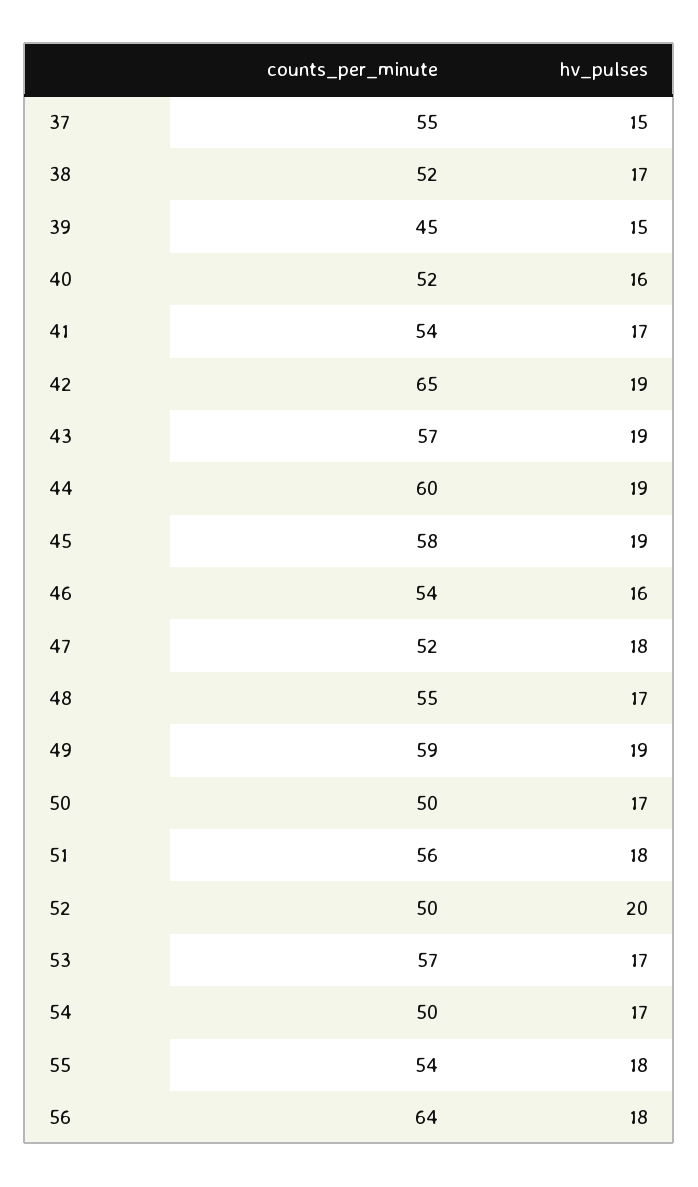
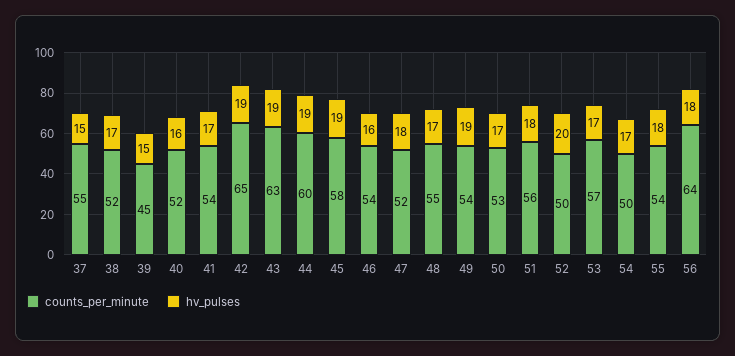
  {
    "counts_per_minute": {
      "37": 55,
      "38": 52,
      "39": 45,
      "40": 52,
      "41": 54,
      "42": 65,
-     "43": 57,
+     "43": 63,
      "44": 60,
      "45": 58,
      "46": 54,
      "47": 52,
      "48": 55,
-     "49": 59,
+     "49": 54,
-     "50": 50,
+     "50": 53,
      "51": 56,
      "52": 50,
      "53": 57,
      "54": 50,
      "55": 54,
      "56": 64
    },
    "hv_pulses": {
      "37": 15,
      "38": 17,
      "39": 15,
      "40": 16,
      "41": 17,
      "42": 19,
      "43": 19,
      "44": 19,
      "45": 19,
      "46": 16,
      "47": 18,
      "48": 17,
      "49": 19,
      "50": 17,
      "51": 18,
      "52": 20,
      "53": 17,
      "54": 17,
      "55": 18,
      "56": 18
    }
  }

